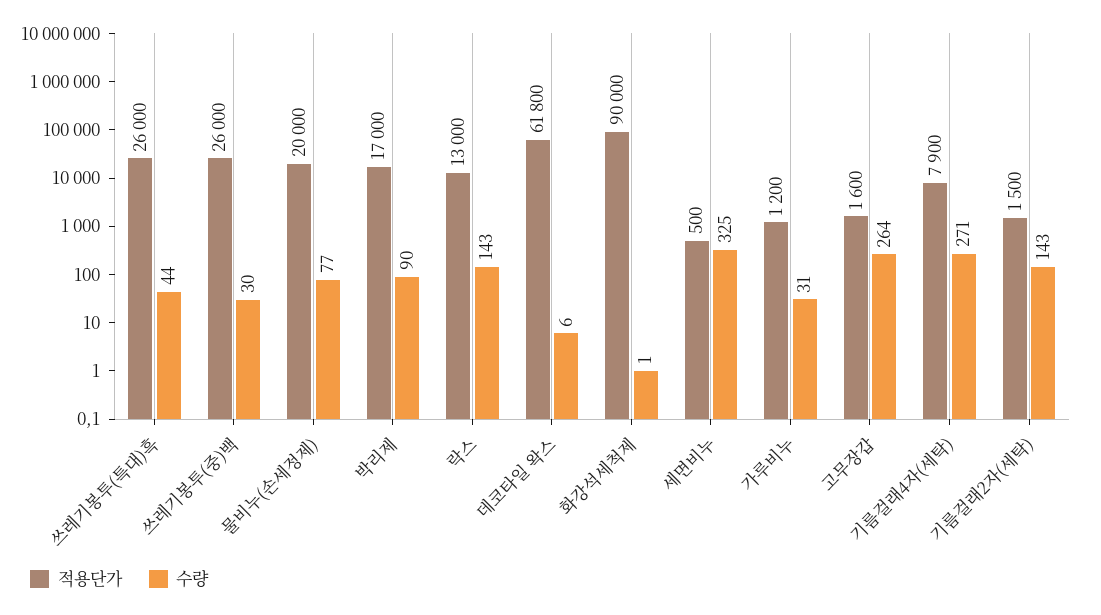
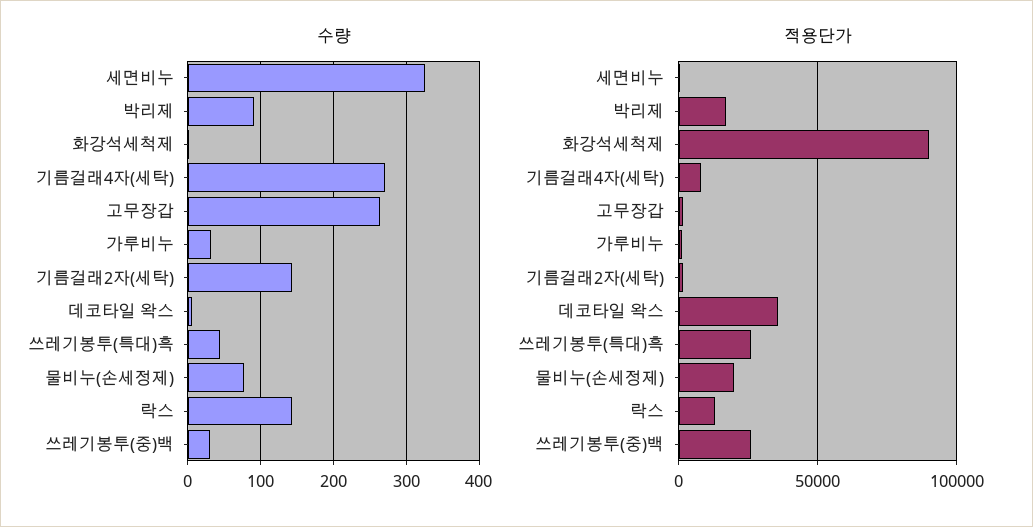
  {
    "적용단가": {
      "쓰레기봉투(특대)흑": 26000,
      "쓰레기봉투(중)백": 26000,
      "물비누(손세정제)": 20000,
      "박리제": 17000,
      "락스": 13000,
-     "데코타일 왁스": 61800,
+     "데코타일 왁스": 35000,
      "화강석세척제": 90000,
      "세면비누": 500,
      "가루비누": 1200,
      "고무장갑": 1600,
      "기름걸래4자(세탁)": 7900,
      "기름걸래2자(세탁)": 1500
    },
    "수량": {
      "쓰레기봉투(특대)흑": 44,
      "쓰레기봉투(중)백": 30,
      "물비누(손세정제)": 77,
      "박리제": 90,
      "락스": 143,
      "데코타일 왁스": 6,
      "화강석세척제": 1,
      "세면비누": 325,
      "가루비누": 31,
      "고무장갑": 264,
      "기름걸래4자(세탁)": 271,
      "기름걸래2자(세탁)": 143
    }
  }

